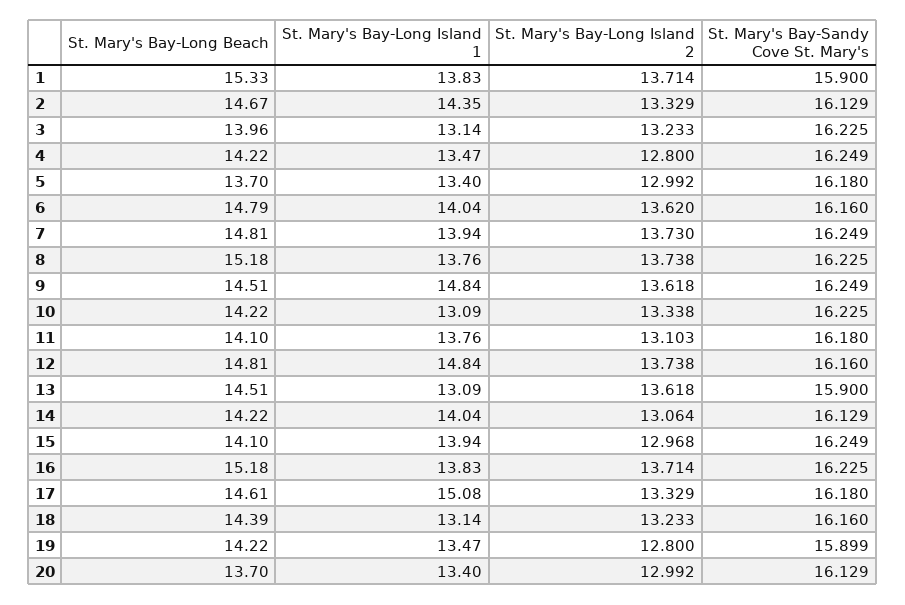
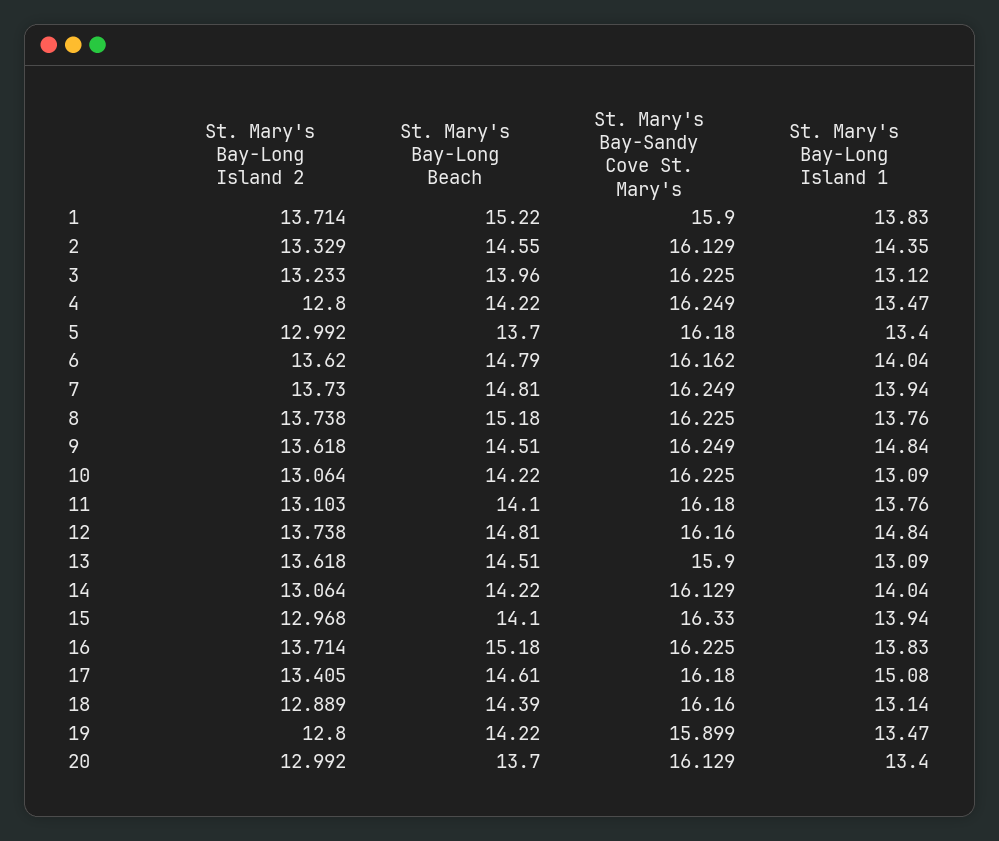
  {
    "St. Mary's Bay-Long Beach": {
-     "1": 15.33,
+     "1": 15.22,
-     "2": 14.67,
+     "2": 14.55,
      "3": 13.96,
      "4": 14.22,
      "5": 13.7,
      "6": 14.79,
      "7": 14.81,
      "8": 15.18,
      "9": 14.51,
      "10": 14.22,
      "11": 14.1,
      "12": 14.81,
      "13": 14.51,
      "14": 14.22,
      "15": 14.1,
      "16": 15.18,
      "17": 14.61,
      "18": 14.39,
      "19": 14.22,
      "20": 13.7
    },
    "St. Mary's Bay-Long Island 1": {
      "1": 13.83,
      "2": 14.35,
-     "3": 13.14,
+     "3": 13.12,
      "4": 13.47,
      "5": 13.4,
      "6": 14.04,
      "7": 13.94,
      "8": 13.76,
      "9": 14.84,
      "10": 13.09,
      "11": 13.76,
      "12": 14.84,
      "13": 13.09,
      "14": 14.04,
      "15": 13.94,
      "16": 13.83,
      "17": 15.08,
      "18": 13.14,
      "19": 13.47,
      "20": 13.4
    },
    "St. Mary's Bay-Long Island 2": {
      "1": 13.714,
      "2": 13.329,
      "3": 13.233,
      "4": 12.8,
      "5": 12.992,
      "6": 13.62,
      "7": 13.73,
      "8": 13.738,
      "9": 13.618,
-     "10": 13.338,
+     "10": 13.064,
      "11": 13.103,
      "12": 13.738,
      "13": 13.618,
      "14": 13.064,
      "15": 12.968,
      "16": 13.714,
-     "17": 13.329,
+     "17": 13.405,
-     "18": 13.233,
+     "18": 12.889,
      "19": 12.8,
      "20": 12.992
    },
    "St. Mary's Bay-Sandy Cove St. Mary's": {
      "1": 15.9,
      "2": 16.129,
      "3": 16.225,
      "4": 16.249,
      "5": 16.18,
-     "6": 16.16,
+     "6": 16.162,
      "7": 16.249,
      "8": 16.225,
      "9": 16.249,
      "10": 16.225,
      "11": 16.18,
      "12": 16.16,
      "13": 15.9,
      "14": 16.129,
-     "15": 16.249,
+     "15": 16.33,
      "16": 16.225,
      "17": 16.18,
      "18": 16.16,
      "19": 15.899,
      "20": 16.129
    }
  }

